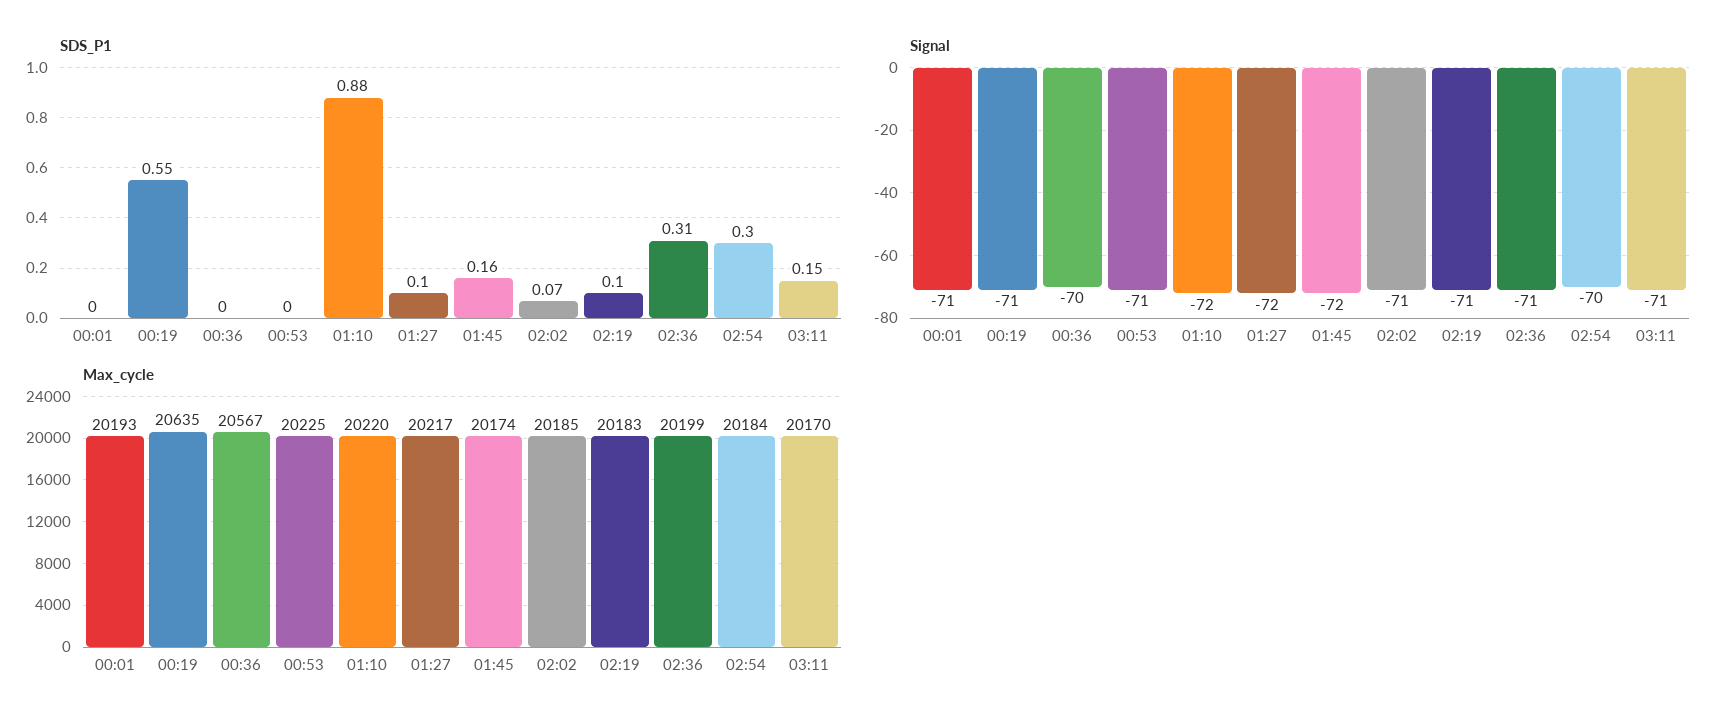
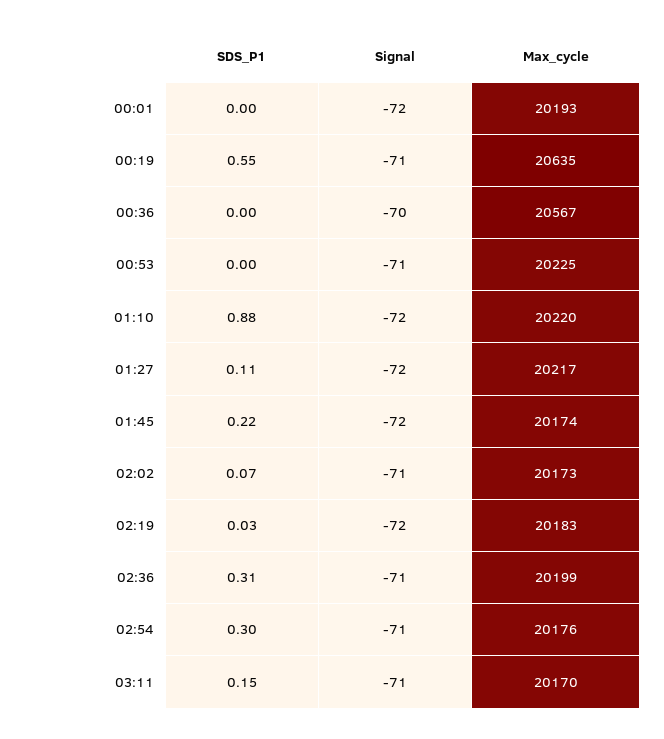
  {
    "SDS_P1": {
      "00:01": 0,
      "00:19": 0.55,
      "00:36": 0,
      "00:53": 0,
      "01:10": 0.88,
-     "01:27": 0.1,
+     "01:27": 0.11,
-     "01:45": 0.16,
+     "01:45": 0.22,
      "02:02": 0.07,
-     "02:19": 0.1,
+     "02:19": 0.03,
      "02:36": 0.31,
      "02:54": 0.3,
      "03:11": 0.15
    },
    "Signal": {
-     "00:01": -71,
+     "00:01": -72,
      "00:19": -71,
      "00:36": -70,
      "00:53": -71,
      "01:10": -72,
      "01:27": -72,
      "01:45": -72,
      "02:02": -71,
-     "02:19": -71,
+     "02:19": -72,
      "02:36": -71,
-     "02:54": -70,
+     "02:54": -71,
      "03:11": -71
    },
    "Max_cycle": {
      "00:01": 20193,
      "00:19": 20635,
      "00:36": 20567,
      "00:53": 20225,
      "01:10": 20220,
      "01:27": 20217,
      "01:45": 20174,
-     "02:02": 20185,
+     "02:02": 20173,
      "02:19": 20183,
      "02:36": 20199,
-     "02:54": 20184,
+     "02:54": 20176,
      "03:11": 20170
    }
  }

